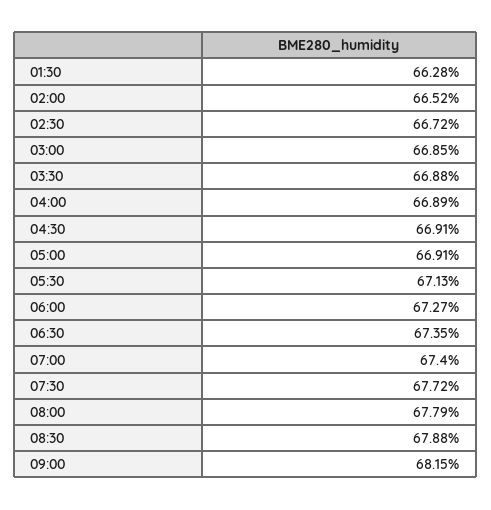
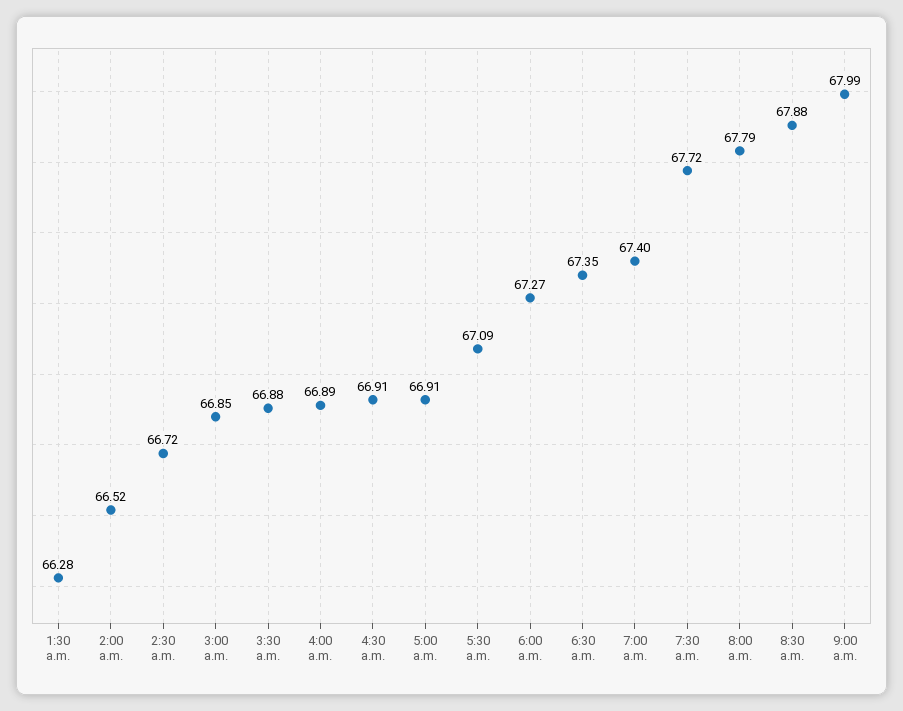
  {
    "01:30": 66.28,
    "02:00": 66.52,
    "02:30": 66.72,
    "03:00": 66.85,
    "03:30": 66.88,
    "04:00": 66.89,
    "04:30": 66.91,
    "05:00": 66.91,
-   "05:30": 67.13,
+   "05:30": 67.09,
    "06:00": 67.27,
    "06:30": 67.35,
    "07:00": 67.4,
    "07:30": 67.72,
    "08:00": 67.79,
    "08:30": 67.88,
-   "09:00": 68.15
+   "09:00": 67.99
  }

